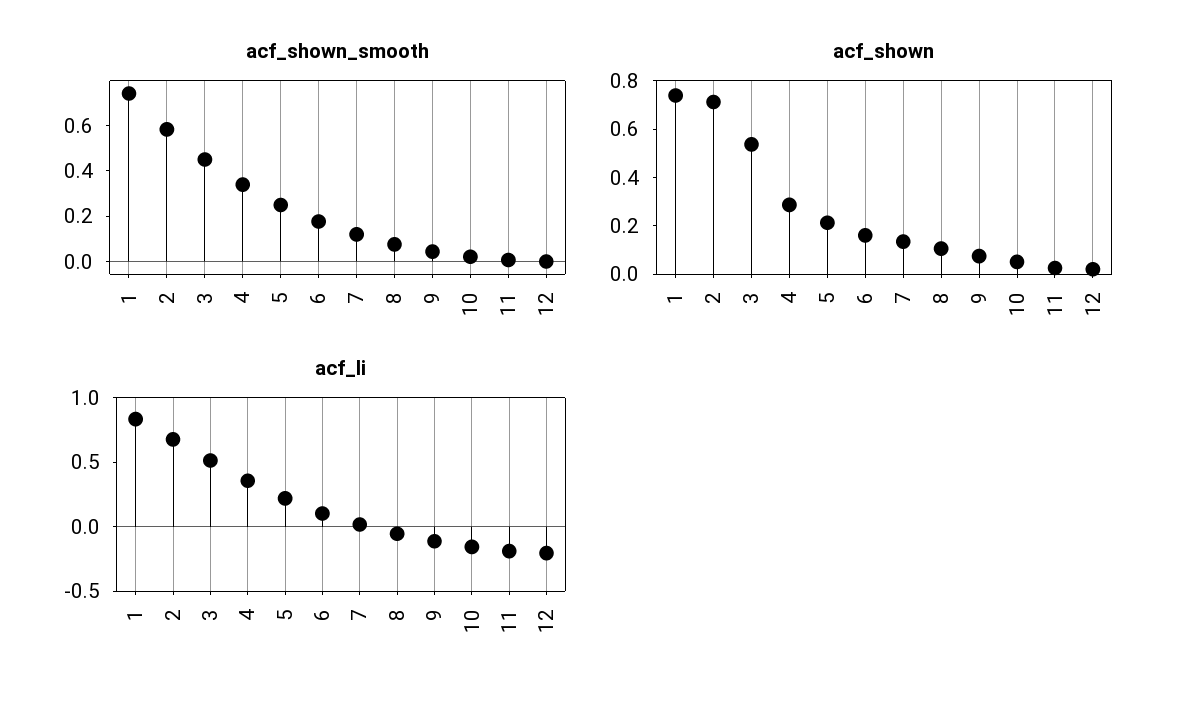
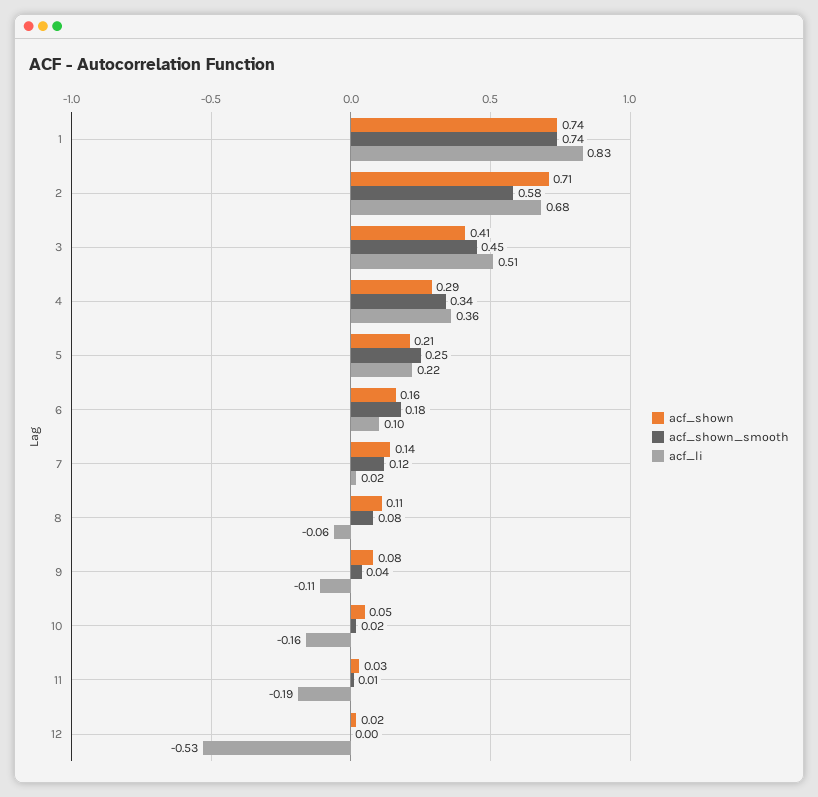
  {
    "acf_shown_smooth": {
      "1": 0.74,
      "2": 0.58,
      "3": 0.45,
      "4": 0.34,
      "5": 0.25,
      "6": 0.18,
      "7": 0.12,
      "8": 0.08,
      "9": 0.04,
      "10": 0.02,
      "11": 0.01,
      "12": 0
    },
    "acf_shown": {
      "1": 0.74,
      "2": 0.71,
-     "3": 0.55,
+     "3": 0.41,
      "4": 0.29,
      "5": 0.21,
      "6": 0.16,
      "7": 0.14,
      "8": 0.11,
      "9": 0.08,
      "10": 0.05,
      "11": 0.03,
      "12": 0.02
    },
    "acf_li": {
      "1": 0.83,
      "2": 0.68,
      "3": 0.51,
      "4": 0.36,
      "5": 0.22,
      "6": 0.1,
      "7": 0.02,
      "8": -0.06,
      "9": -0.11,
      "10": -0.16,
      "11": -0.19,
-     "12": -0.2
+     "12": -0.53
    }
  }

